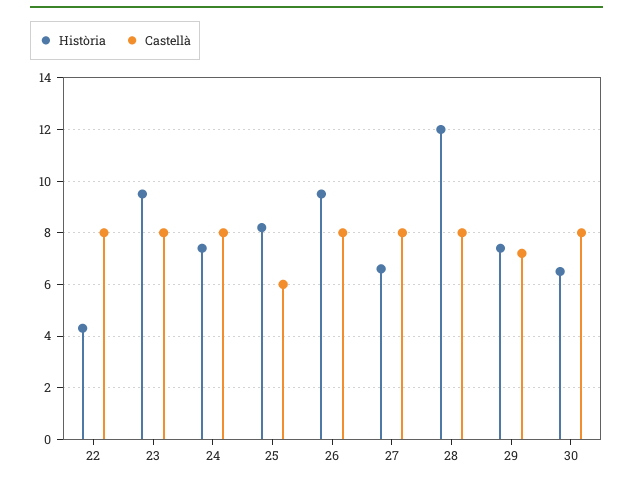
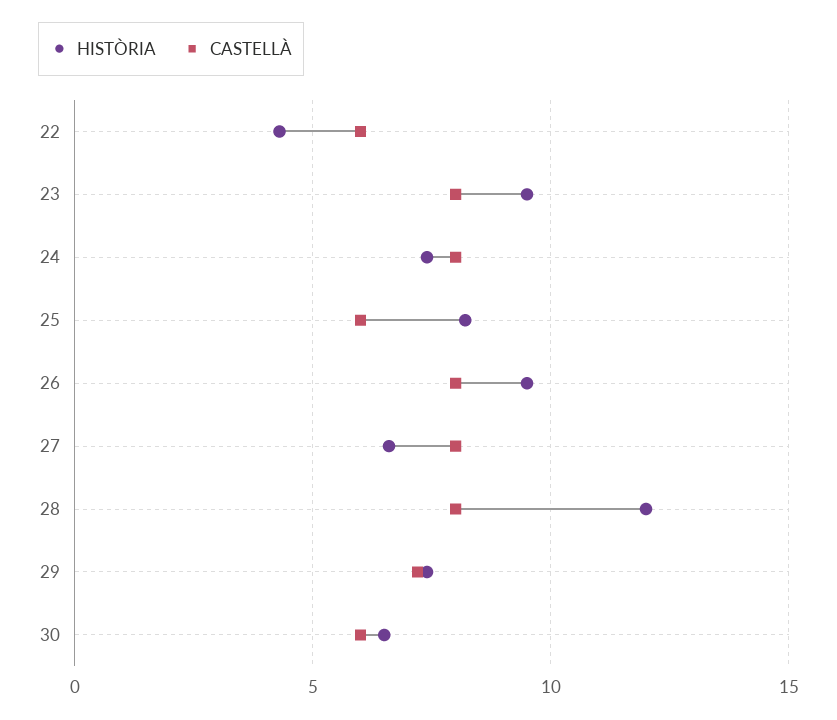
  {
    "Història": {
      "22": 4.5,
      "23": 9.5,
      "24": 7.5,
      "25": 8,
      "26": 9.5,
      "27": 6.5,
      "28": 12,
      "29": 7.5,
      "30": 6.5
    },
    "Castellà": {
-     "22": 8,
+     "22": 6,
      "23": 8,
      "24": 8,
      "25": 6,
      "26": 8,
      "27": 8,
      "28": 8,
      "29": 7,
-     "30": 8
+     "30": 6
    }
  }

